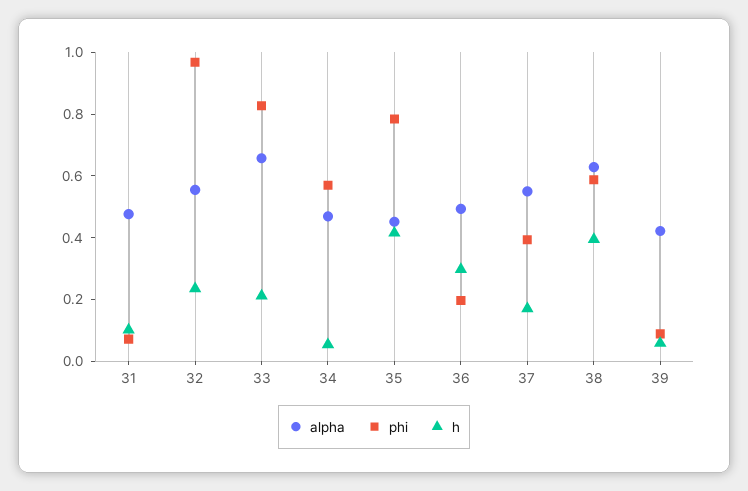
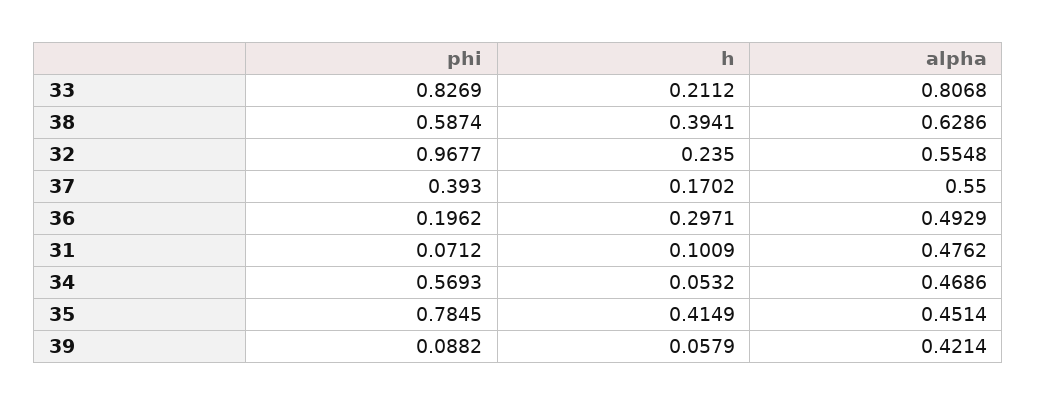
  {
    "alpha": {
      "31": 0.4762,
      "32": 0.5548,
-     "33": 0.65,
+     "33": 0.8068,
      "34": 0.4686,
      "35": 0.4514,
      "36": 0.4929,
      "37": 0.55,
      "38": 0.6286,
      "39": 0.4214
    },
    "phi": {
      "31": 0.0712,
      "32": 0.9677,
      "33": 0.8269,
      "34": 0.5693,
      "35": 0.7845,
      "36": 0.1962,
      "37": 0.393,
      "38": 0.5874,
      "39": 0.0882
    },
    "h": {
      "31": 0.1009,
      "32": 0.235,
      "33": 0.2112,
      "34": 0.0532,
      "35": 0.4149,
      "36": 0.2971,
      "37": 0.1702,
      "38": 0.3941,
      "39": 0.0579
    }
  }

